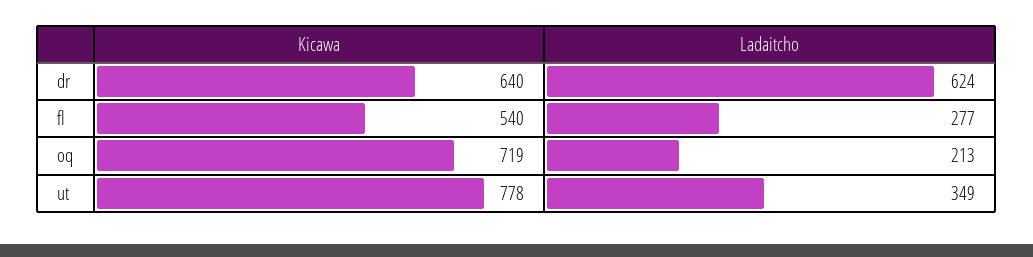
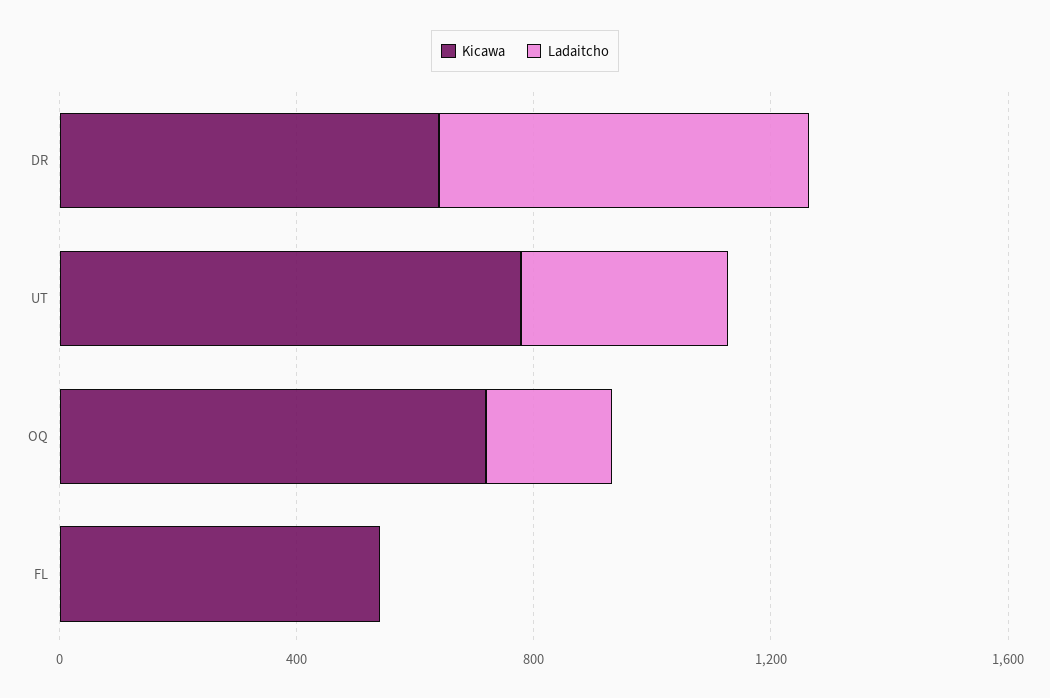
  {
    "Kicawa": {
      "dr": 640,
      "fl": 540,
      "oq": 719,
      "ut": 778
    },
    "Ladaitcho": {
      "dr": 624,
-     "fl": 277,
+     "fl": 0,
      "oq": 213,
      "ut": 349
    }
  }

